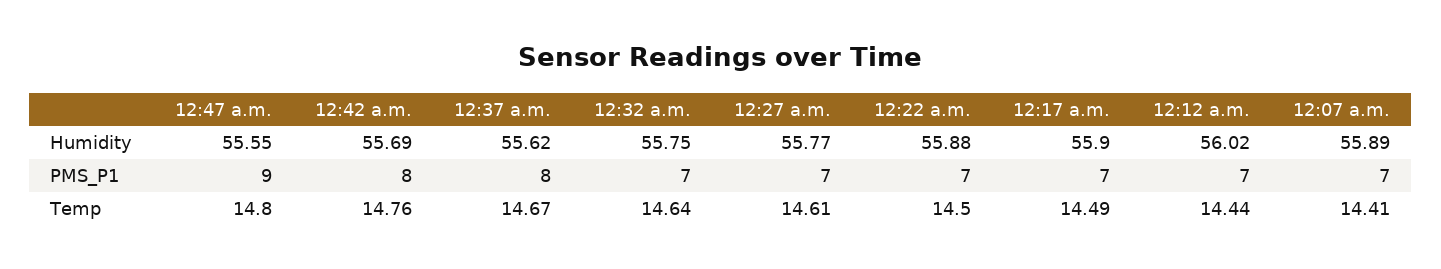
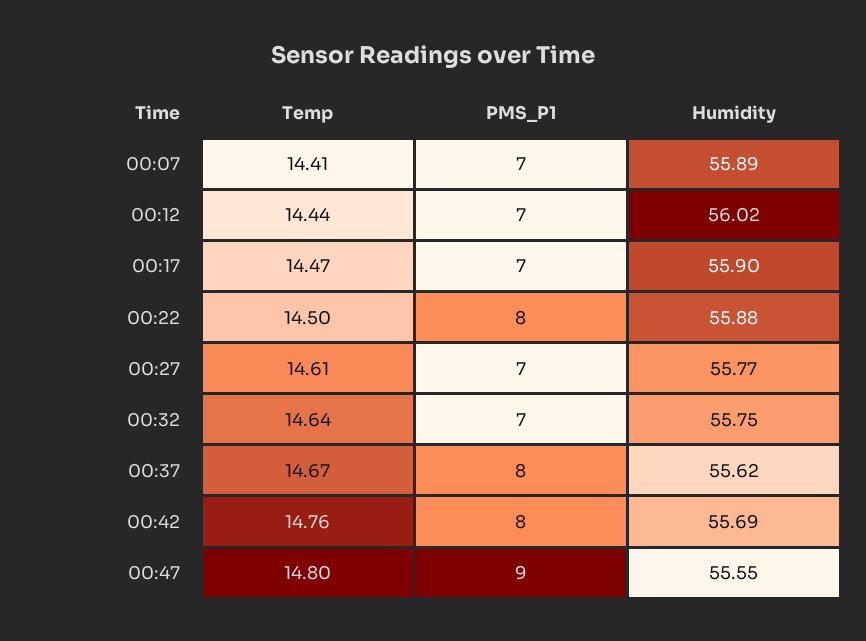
  {
    "12:47 a.m.": {
      "Humidity": 55.55,
      "PMS_P1": 9,
      "Temp": 14.8
    },
    "12:42 a.m.": {
      "Humidity": 55.69,
      "PMS_P1": 8,
      "Temp": 14.76
    },
    "12:37 a.m.": {
      "Humidity": 55.62,
      "PMS_P1": 8,
      "Temp": 14.67
    },
    "12:32 a.m.": {
      "Humidity": 55.75,
      "PMS_P1": 7,
      "Temp": 14.64
    },
    "12:27 a.m.": {
      "Humidity": 55.77,
      "PMS_P1": 7,
      "Temp": 14.61
    },
    "12:22 a.m.": {
      "Humidity": 55.88,
-     "PMS_P1": 7,
+     "PMS_P1": 8,
      "Temp": 14.5
    },
    "12:17 a.m.": {
      "Humidity": 55.9,
      "PMS_P1": 7,
-     "Temp": 14.49
+     "Temp": 14.47
    },
    "12:12 a.m.": {
      "Humidity": 56.02,
      "PMS_P1": 7,
      "Temp": 14.44
    },
    "12:07 a.m.": {
      "Humidity": 55.89,
      "PMS_P1": 7,
      "Temp": 14.41
    }
  }

